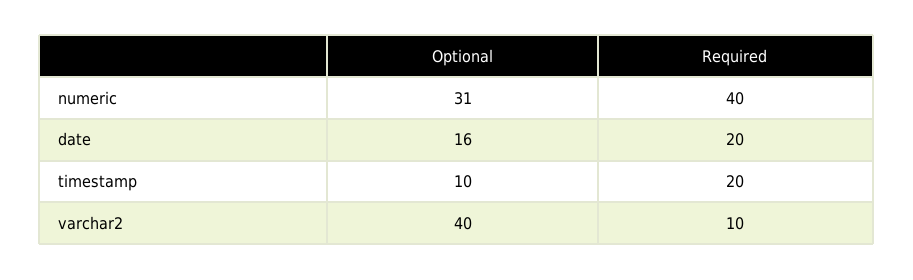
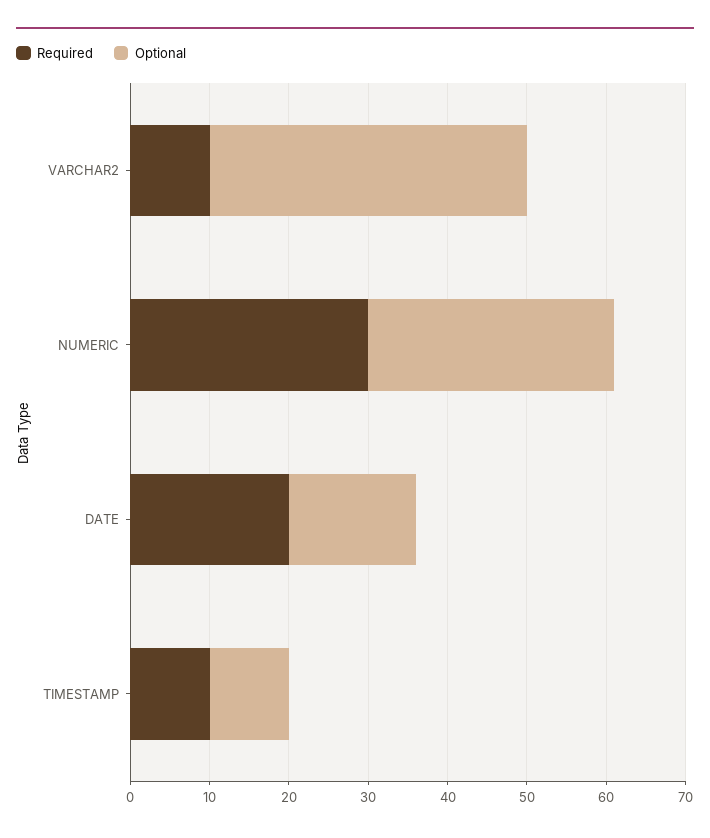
  {
    "Optional": {
      "numeric": 31,
      "date": 16,
      "timestamp": 10,
      "varchar2": 40
    },
    "Required": {
-     "numeric": 40,
+     "numeric": 30,
      "date": 20,
-     "timestamp": 20,
+     "timestamp": 10,
      "varchar2": 10
    }
  }

